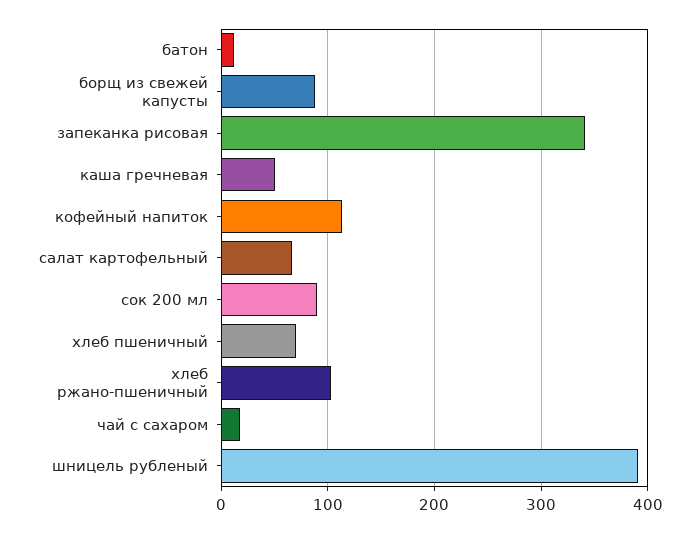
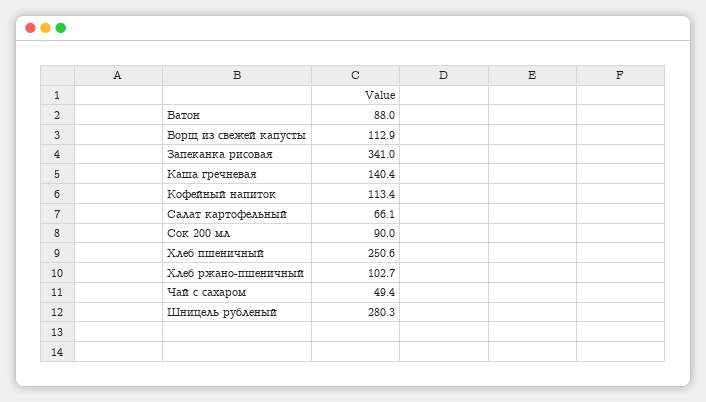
  {
-   "батон": 10,
+   "батон": 88,
-   "борщ из свежей капусты": 90,
+   "борщ из свежей капусты": 112.9,
    "запеканка рисовая": 341,
-   "каша гречневая": 50,
+   "каша гречневая": 140.4,
    "кофейный напиток": 113.4,
    "салат картофельный": 66.1,
    "сок 200 мл": 90,
-   "хлеб пшеничный": 70,
+   "хлеб пшеничный": 250.6,
    "хлеб ржано-пшеничный": 102.7,
-   "чай с сахаром": 20,
+   "чай с сахаром": 49.4,
-   "шницель рубленый": 390
+   "шницель рубленый": 280.3
  }

